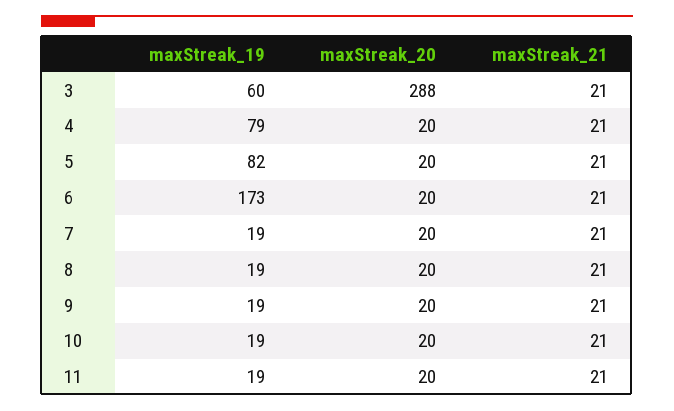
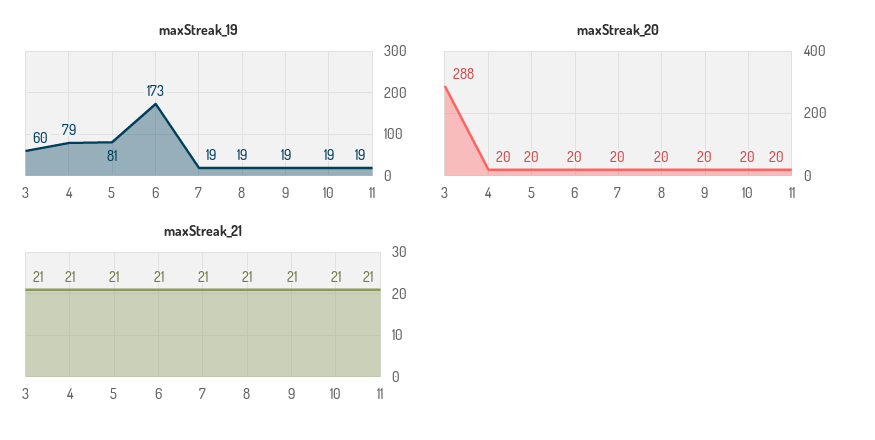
  {
    "maxStreak_19": {
      "3": 60,
      "4": 79,
-     "5": 82,
+     "5": 81,
      "6": 173,
      "7": 19,
      "8": 19,
      "9": 19,
      "10": 19,
      "11": 19
    },
    "maxStreak_20": {
      "3": 288,
      "4": 20,
      "5": 20,
      "6": 20,
      "7": 20,
      "8": 20,
      "9": 20,
      "10": 20,
      "11": 20
    },
    "maxStreak_21": {
      "3": 21,
      "4": 21,
      "5": 21,
      "6": 21,
      "7": 21,
      "8": 21,
      "9": 21,
      "10": 21,
      "11": 21
    }
  }

